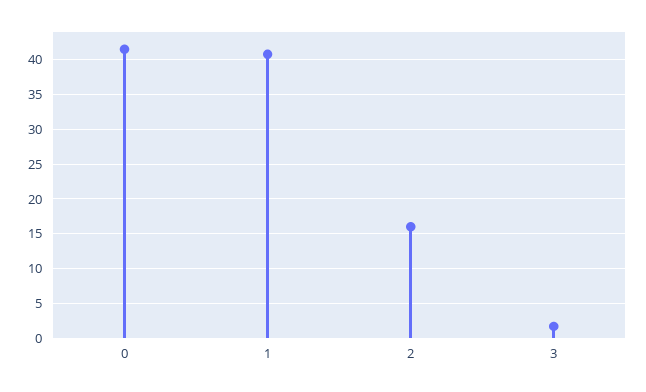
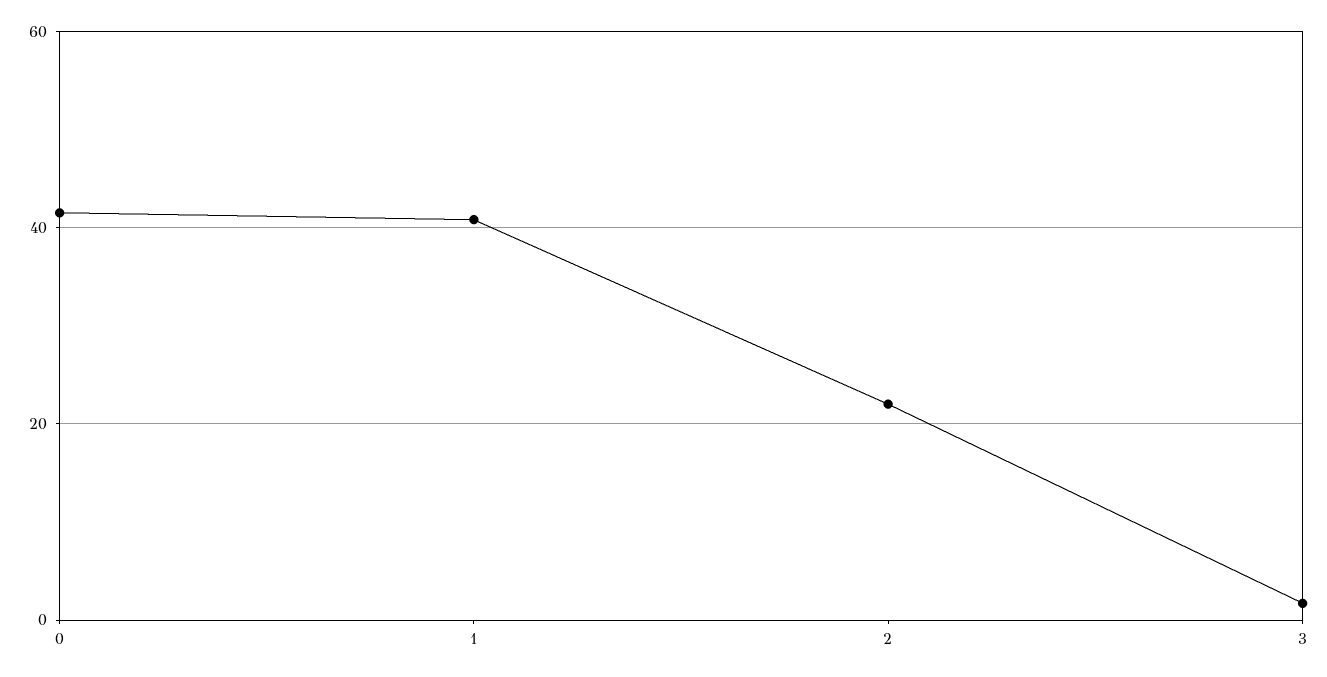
  {
    "0": 42,
    "1": 41,
-   "2": 16,
+   "2": 22,
    "3": 2
  }

